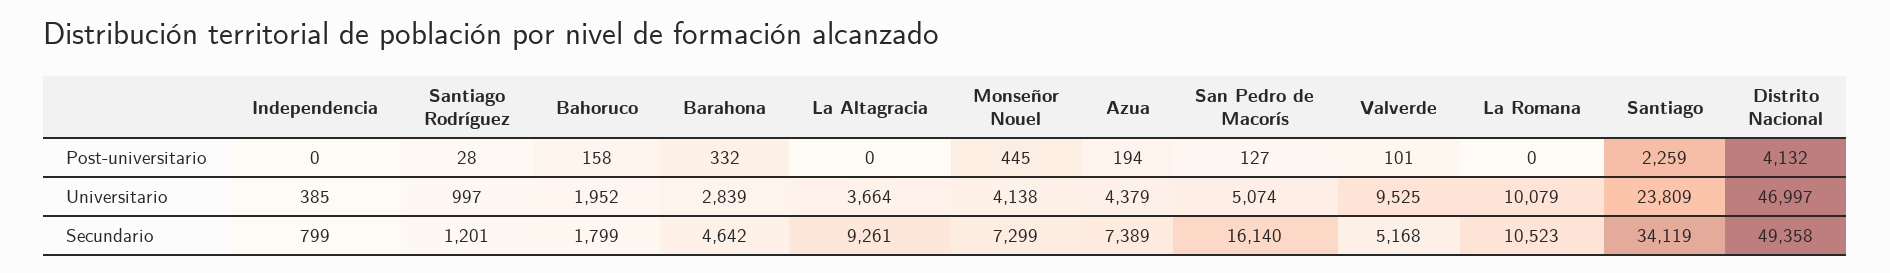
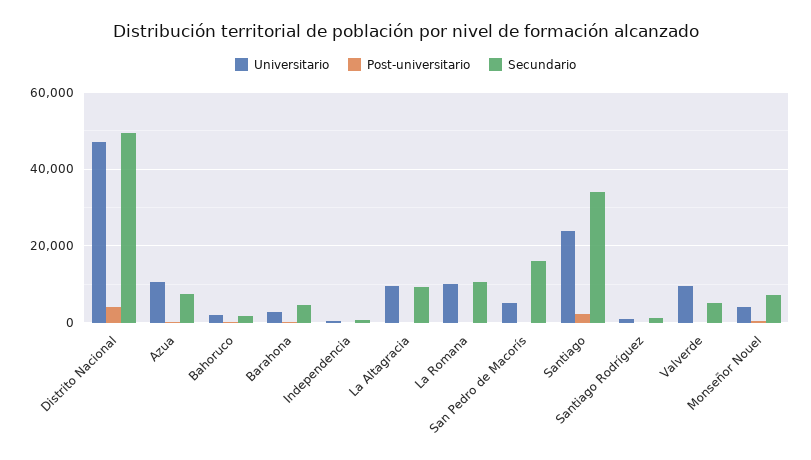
  {
    "Post-universitario": {
      "Independencia": 0,
      "Santiago Rodríguez": 28,
      "Bahoruco": 158,
      "Barahona": 332,
      "La Altagracia": 0,
      "Monseñor Nouel": 445,
      "Azua": 194,
      "San Pedro de Macorís": 127,
      "Valverde": 101,
      "La Romana": 0,
      "Santiago": 2259,
      "Distrito Nacional": 4132
    },
    "Universitario": {
      "Independencia": 385,
      "Santiago Rodríguez": 997,
      "Bahoruco": 1952,
      "Barahona": 2839,
-     "La Altagracia": 3664,
+     "La Altagracia": 10000,
      "Monseñor Nouel": 4138,
-     "Azua": 4379,
+     "Azua": 10000,
      "San Pedro de Macorís": 5074,
      "Valverde": 9525,
      "La Romana": 10079,
      "Santiago": 23809,
      "Distrito Nacional": 46997
    },
    "Secundario": {
      "Independencia": 799,
      "Santiago Rodríguez": 1201,
      "Bahoruco": 1799,
      "Barahona": 4642,
      "La Altagracia": 9261,
      "Monseñor Nouel": 7299,
      "Azua": 7389,
      "San Pedro de Macorís": 16140,
      "Valverde": 5168,
      "La Romana": 10523,
      "Santiago": 34119,
      "Distrito Nacional": 49358
    }
  }

